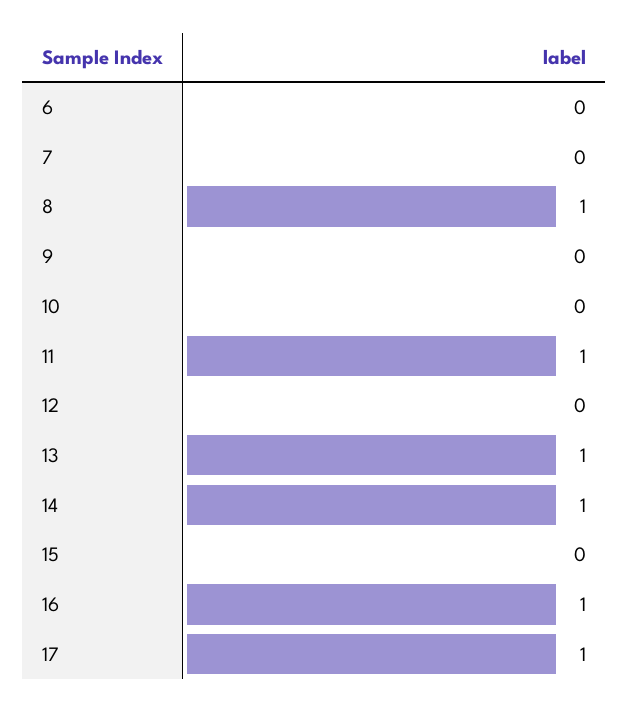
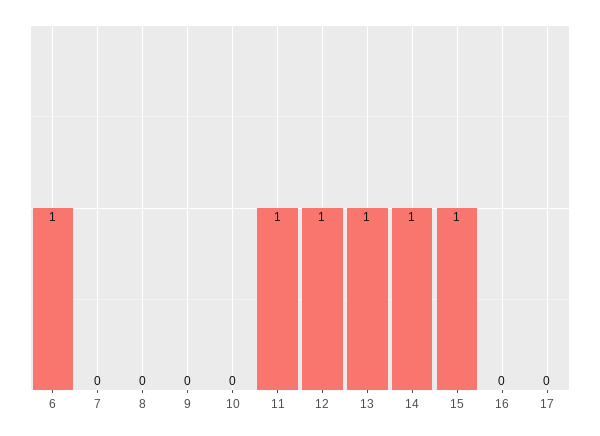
  {
-   "6": 0,
+   "6": 1,
    "7": 0,
-   "8": 1,
+   "8": 0,
    "9": 0,
    "10": 0,
    "11": 1,
-   "12": 0,
+   "12": 1,
    "13": 1,
    "14": 1,
-   "15": 0,
+   "15": 1,
-   "16": 1,
+   "16": 0,
-   "17": 1
+   "17": 0
  }

